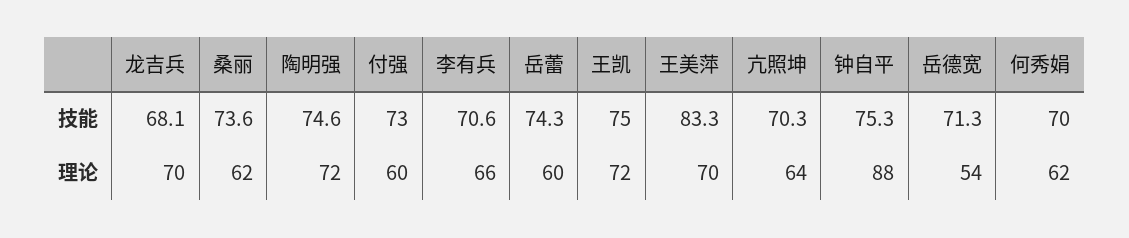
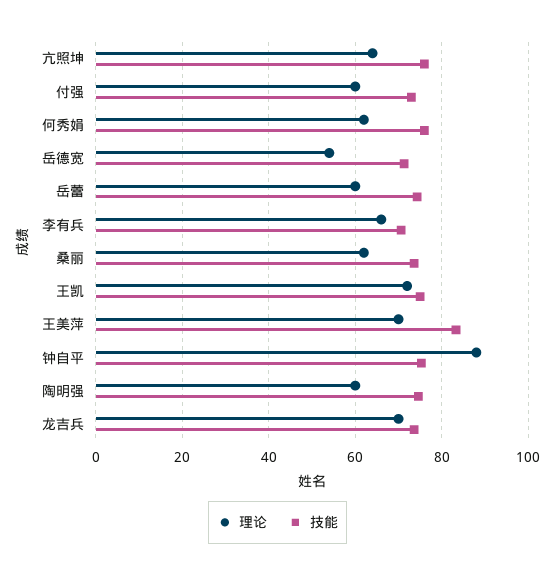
  {
    "技能": {
-     "龙吉兵": 68.1,
+     "龙吉兵": 74,
      "桑丽": 73.6,
      "陶明强": 74.6,
      "付强": 73,
      "李有兵": 70.6,
      "岳蕾": 74.3,
      "王凯": 75,
      "王美萍": 83.3,
-     "亢照坤": 70.3,
+     "亢照坤": 76,
      "钟自平": 75.3,
      "岳德宽": 71.3,
-     "何秀娟": 70
+     "何秀娟": 76
    },
    "理论": {
      "龙吉兵": 70,
      "桑丽": 62,
-     "陶明强": 72,
+     "陶明强": 60,
      "付强": 60,
      "李有兵": 66,
      "岳蕾": 60,
      "王凯": 72,
      "王美萍": 70,
      "亢照坤": 64,
      "钟自平": 88,
      "岳德宽": 54,
      "何秀娟": 62
    }
  }

